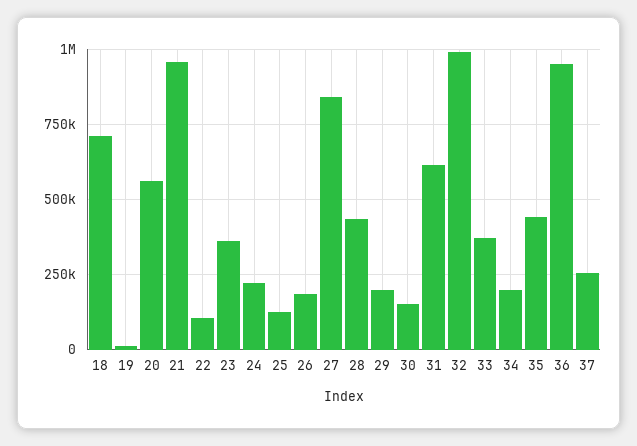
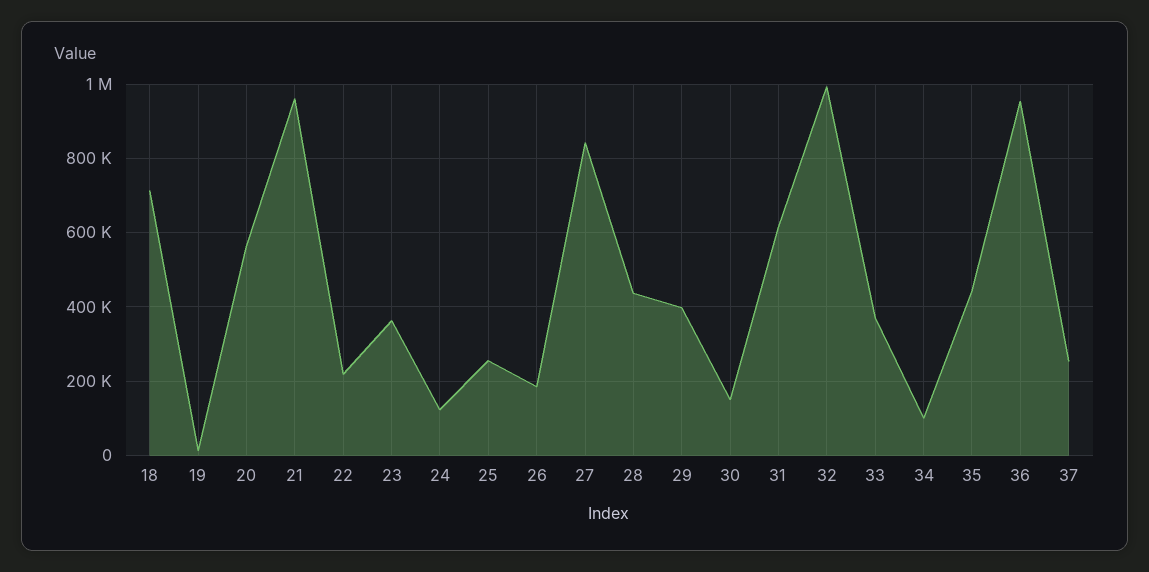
  {
    "18": 720000,
    "19": 20000,
    "20": 560000,
    "21": 960000,
-   "22": 100000,
+   "22": 220000,
    "23": 360000,
-   "24": 225000,
+   "24": 120000,
-   "25": 125000,
+   "25": 260000,
    "26": 180000,
    "27": 840000,
    "28": 440000,
-   "29": 200000,
+   "29": 400000,
    "30": 160000,
    "31": 620000,
    "32": 1000000,
    "33": 380000,
-   "34": 200000,
+   "34": 100000,
    "35": 440000,
    "36": 960000,
    "37": 260000
  }

